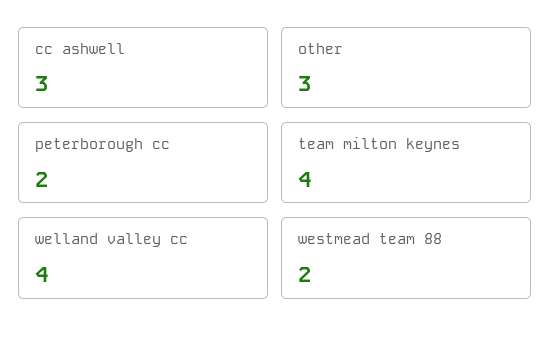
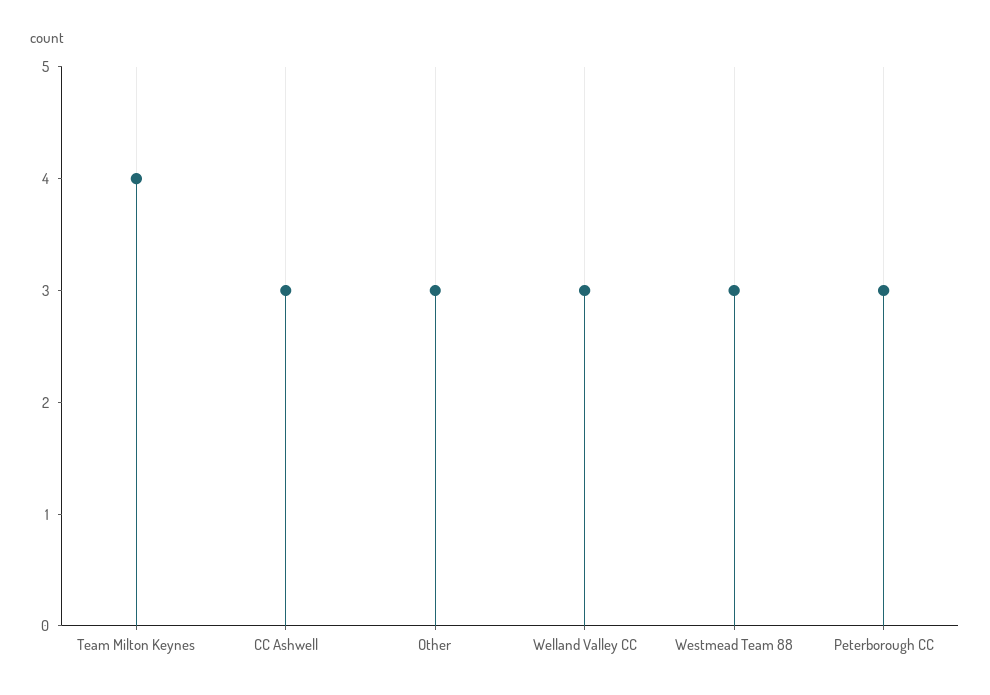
  {
    "cc ashwell": 3,
    "other": 3,
-   "peterborough cc": 2,
+   "peterborough cc": 3,
    "team milton keynes": 4,
-   "welland valley cc": 4,
+   "welland valley cc": 3,
-   "westmead team 88": 2
+   "westmead team 88": 3
  }

